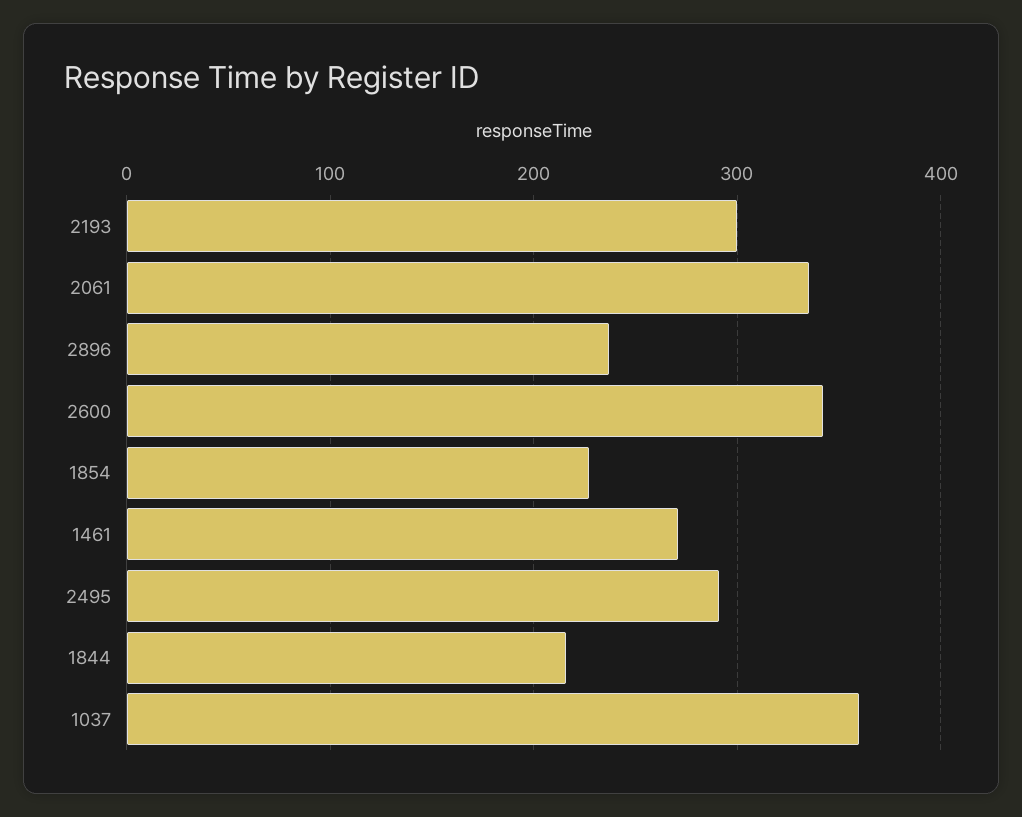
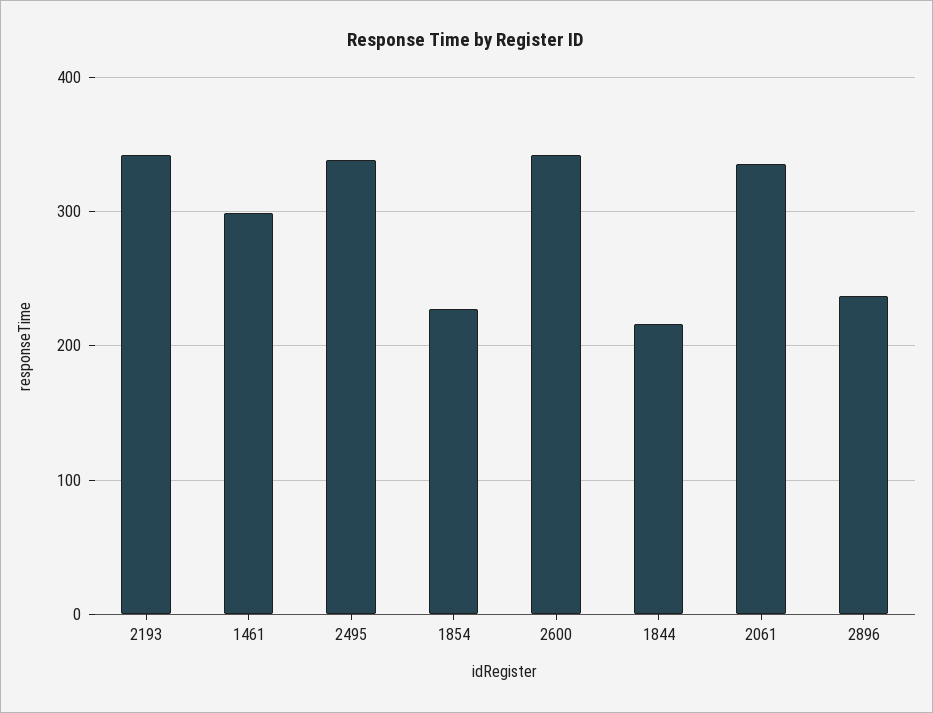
  {
-   "2193": 300,
+   "2193": 340,
    "2061": 340,
    "2896": 240,
    "2600": 340,
    "1854": 230,
-   "1461": 270,
+   "1461": 300,
-   "2495": 290,
+   "2495": 340,
-   "1844": 220,
+   "1844": 220
-   "1037": 360
  }

